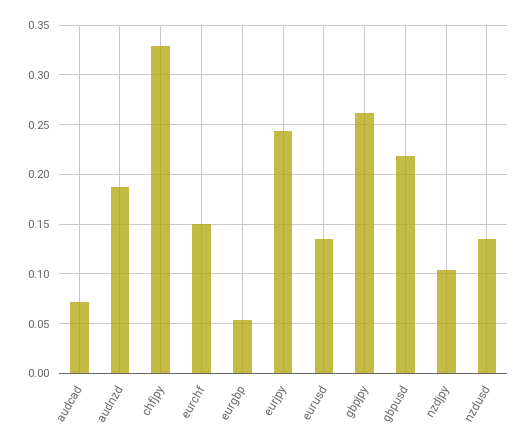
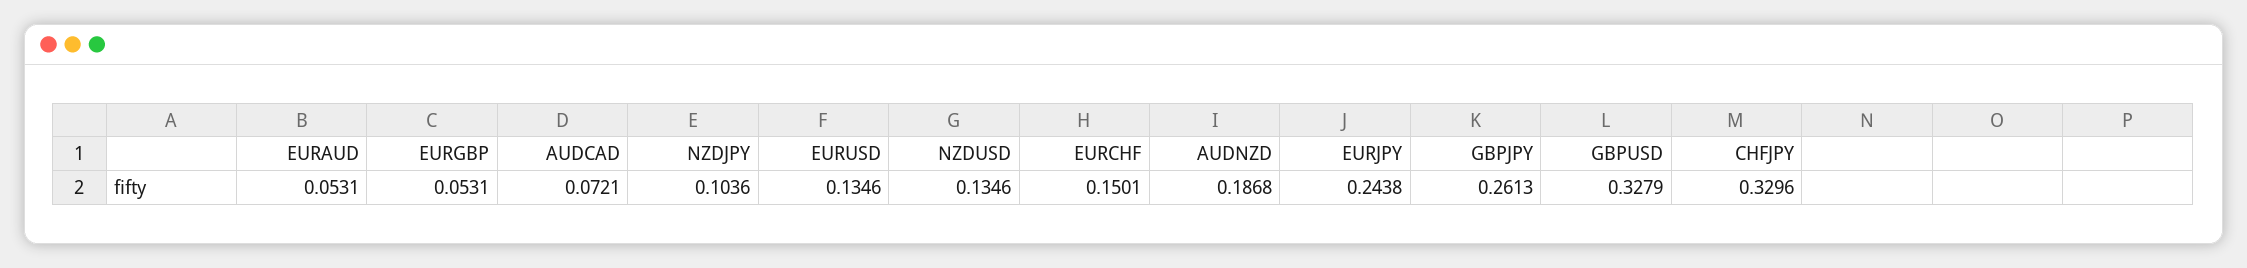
  {
    "audcad": 0.0721,
    "audnzd": 0.1868,
    "chfjpy": 0.3296,
    "eurchf": 0.1501,
    "eurgbp": 0.0531,
    "eurjpy": 0.2438,
    "eurusd": 0.1346,
    "gbpjpy": 0.2613,
-   "gbpusd": 0.22,
+   "gbpusd": 0.3279,
    "nzdjpy": 0.1036,
-   "nzdusd": 0.1346
+   "nzdusd": 0.1346,
+   "EURAUD": 0.0531
  }

